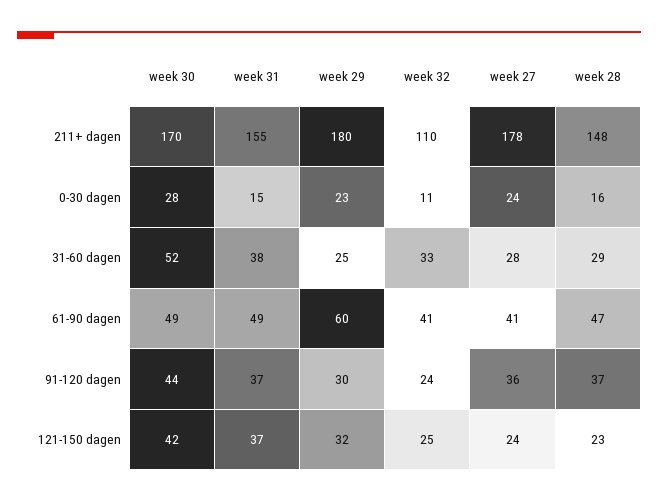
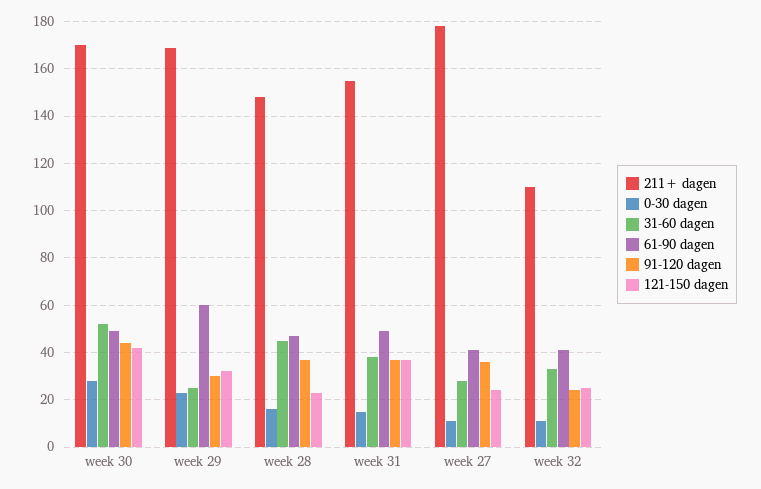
  {
    "211+ dagen": {
      "week 30": 170,
      "week 31": 155,
-     "week 29": 180,
+     "week 29": 170,
      "week 32": 110,
      "week 27": 178,
      "week 28": 148
    },
    "0-30 dagen": {
      "week 30": 28,
      "week 31": 15,
      "week 29": 23,
      "week 32": 11,
-     "week 27": 24,
+     "week 27": 10,
      "week 28": 16
    },
    "31-60 dagen": {
      "week 30": 52,
      "week 31": 38,
      "week 29": 25,
      "week 32": 33,
      "week 27": 28,
-     "week 28": 29
+     "week 28": 45
    },
    "61-90 dagen": {
      "week 30": 49,
      "week 31": 49,
      "week 29": 60,
      "week 32": 41,
      "week 27": 41,
      "week 28": 47
    },
    "91-120 dagen": {
      "week 30": 44,
      "week 31": 37,
      "week 29": 30,
      "week 32": 24,
      "week 27": 36,
      "week 28": 37
    },
    "121-150 dagen": {
      "week 30": 42,
      "week 31": 37,
      "week 29": 32,
      "week 32": 25,
      "week 27": 24,
      "week 28": 23
    }
  }

